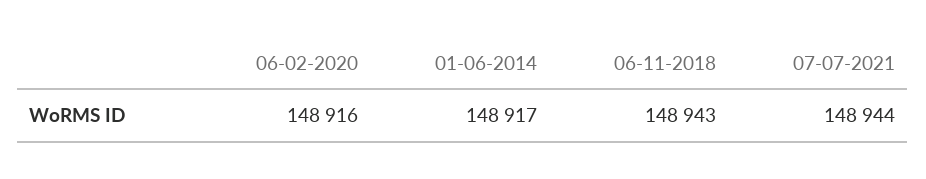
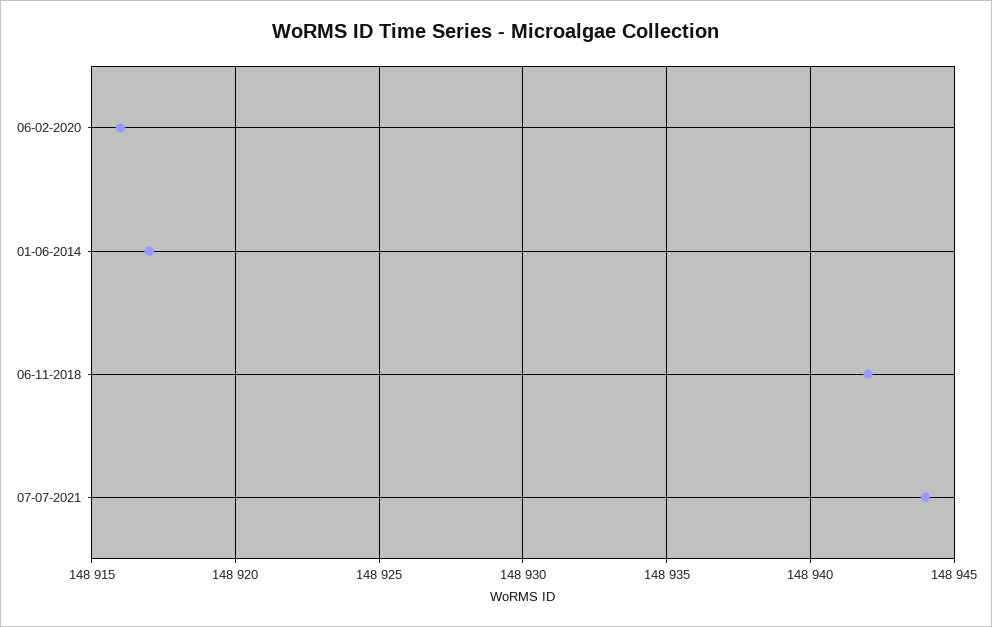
  {
    "06-02-2020": 148916,
    "01-06-2014": 148917,
-   "06-11-2018": 148943,
+   "06-11-2018": 148942,
    "07-07-2021": 148944
  }

